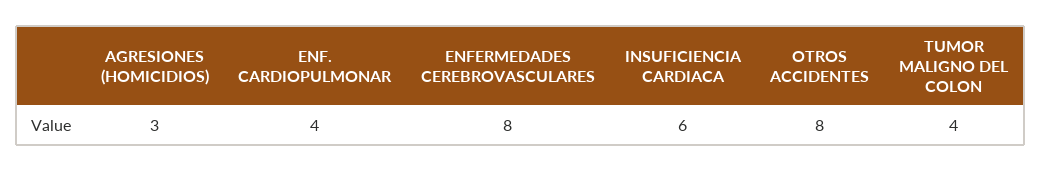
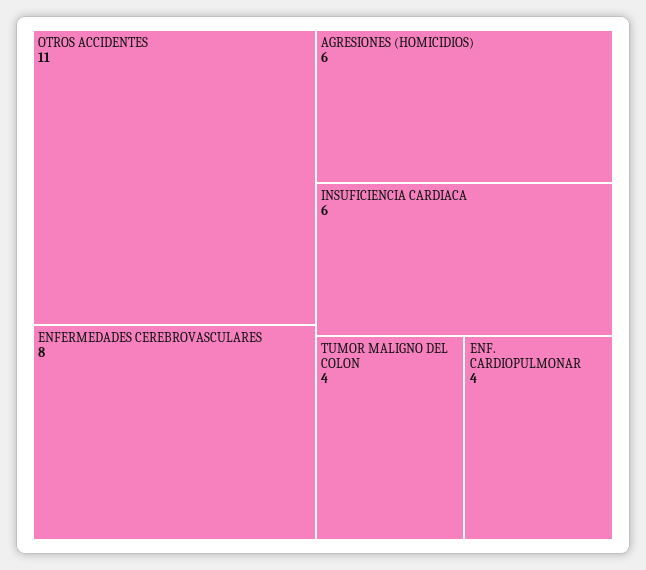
  {
-   "AGRESIONES (HOMICIDIOS)": 3,
+   "AGRESIONES (HOMICIDIOS)": 6,
    "ENF. CARDIOPULMONAR": 4,
    "ENFERMEDADES CEREBROVASCULARES": 8,
    "INSUFICIENCIA CARDIACA": 6,
-   "OTROS ACCIDENTES": 8,
+   "OTROS ACCIDENTES": 11,
    "TUMOR MALIGNO DEL COLON": 4
  }

